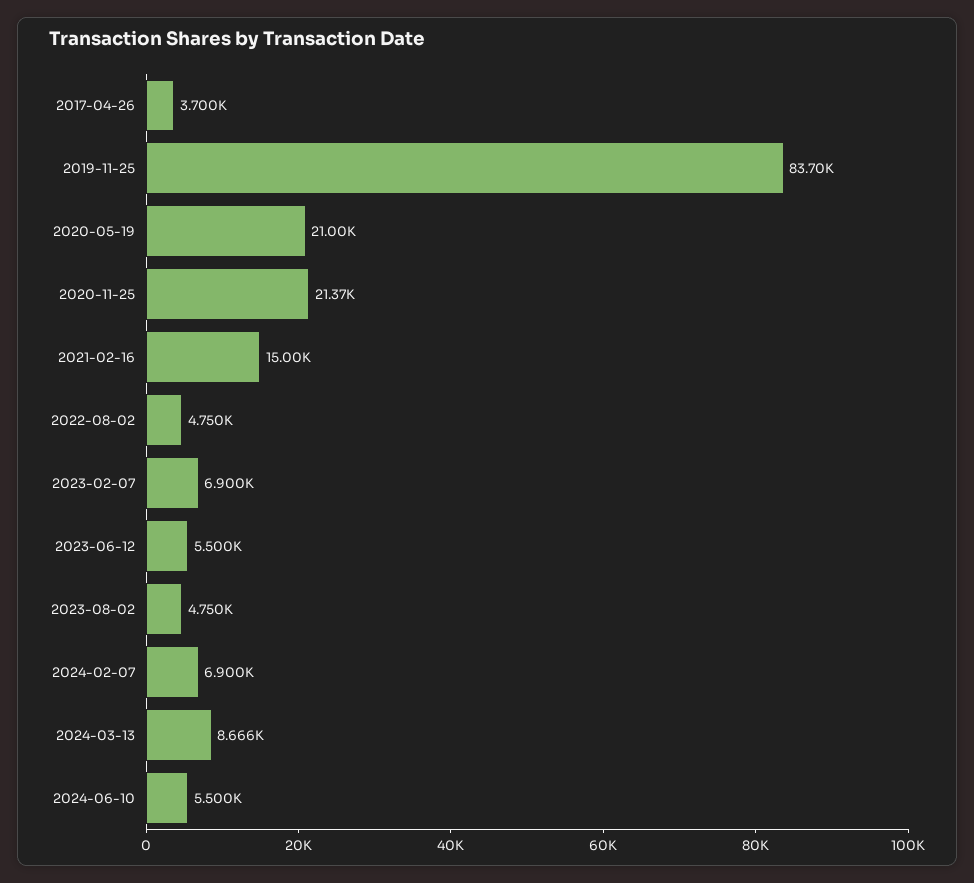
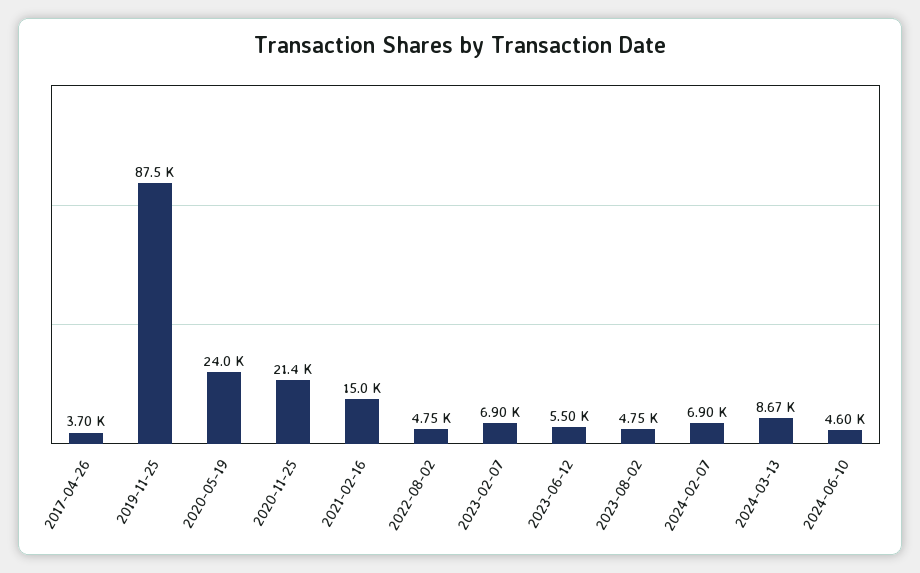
  {
    "2017-04-26": 3700,
-   "2019-11-25": 83700,
+   "2019-11-25": 87500,
-   "2020-05-19": 21000,
+   "2020-05-19": 24000,
    "2020-11-25": 21370,
    "2021-02-16": 15000,
    "2022-08-02": 4750,
    "2023-02-07": 6900,
    "2023-06-12": 5500,
    "2023-08-02": 4750,
    "2024-02-07": 6900,
    "2024-03-13": 8666,
-   "2024-06-10": 5500
+   "2024-06-10": 4600
  }

